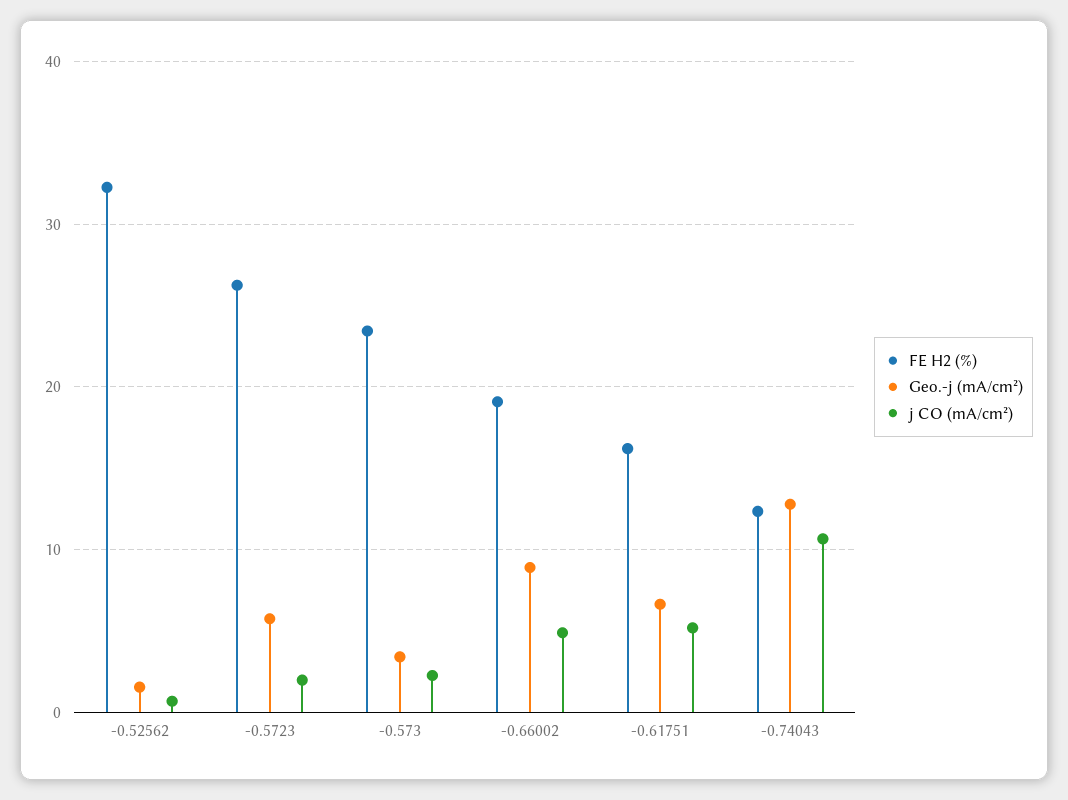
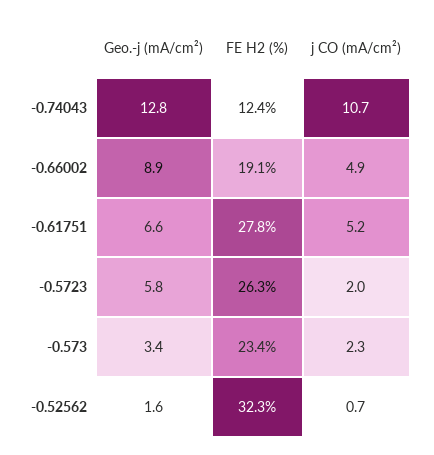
  {
    "FE H2 (%)": {
      "-0.52562": 32.3,
      "-0.5723": 26.3,
      "-0.573": 23.4,
      "-0.66002": 19.1,
-     "-0.61751": 16,
+     "-0.61751": 27.8,
      "-0.74043": 12.4
    },
    "Geo.-j (mA/cm²)": {
      "-0.52562": 1.6,
      "-0.5723": 5.8,
      "-0.573": 3.4,
      "-0.66002": 8.9,
      "-0.61751": 6.6,
      "-0.74043": 12.8
    },
    "j CO (mA/cm²)": {
      "-0.52562": 0.7,
      "-0.5723": 2,
      "-0.573": 2.3,
      "-0.66002": 4.9,
      "-0.61751": 5.2,
      "-0.74043": 10.7
    }
  }

